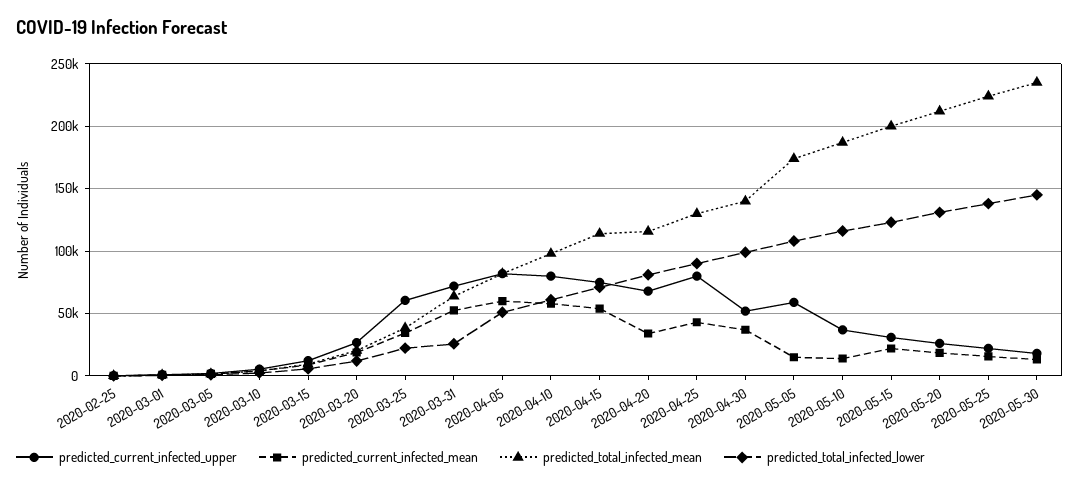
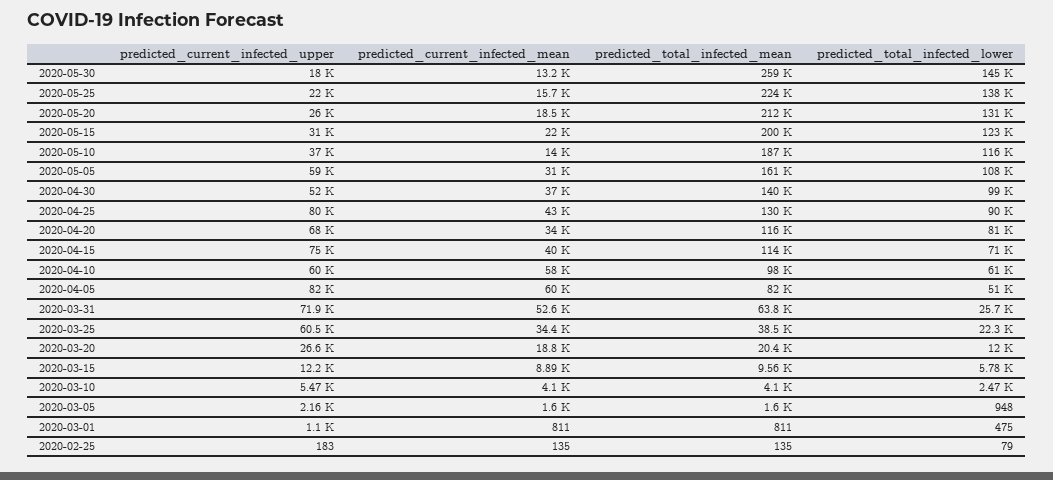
  {
    "predicted_current_infected_upper": {
      "2020-02-25": 183,
      "2020-03-01": 1100,
      "2020-03-05": 2160,
      "2020-03-10": 5470,
      "2020-03-15": 12200,
      "2020-03-20": 26600,
      "2020-03-25": 60500,
      "2020-03-31": 71900,
      "2020-04-05": 82000,
-     "2020-04-10": 80000,
+     "2020-04-10": 60000,
      "2020-04-15": 75000,
      "2020-04-20": 68000,
      "2020-04-25": 80000,
      "2020-04-30": 52000,
      "2020-05-05": 59000,
      "2020-05-10": 37000,
      "2020-05-15": 31000,
      "2020-05-20": 26000,
      "2020-05-25": 22000,
      "2020-05-30": 18000
    },
    "predicted_current_infected_mean": {
      "2020-02-25": 135,
      "2020-03-01": 811,
      "2020-03-05": 1600,
      "2020-03-10": 4100,
      "2020-03-15": 8890,
      "2020-03-20": 18800,
      "2020-03-25": 34400,
      "2020-03-31": 52600,
      "2020-04-05": 60000,
      "2020-04-10": 58000,
-     "2020-04-15": 55000,
+     "2020-04-15": 40000,
      "2020-04-20": 34000,
      "2020-04-25": 43000,
      "2020-04-30": 37000,
-     "2020-05-05": 15000,
+     "2020-05-05": 31000,
      "2020-05-10": 14000,
      "2020-05-15": 22000,
      "2020-05-20": 18500,
      "2020-05-25": 15700,
      "2020-05-30": 13200
    },
    "predicted_total_infected_mean": {
      "2020-02-25": 135,
      "2020-03-01": 811,
      "2020-03-05": 1600,
      "2020-03-10": 4100,
      "2020-03-15": 9560,
      "2020-03-20": 20400,
      "2020-03-25": 38500,
      "2020-03-31": 63800,
      "2020-04-05": 82000,
      "2020-04-10": 98000,
      "2020-04-15": 114000,
      "2020-04-20": 116000,
      "2020-04-25": 130000,
      "2020-04-30": 140000,
-     "2020-05-05": 175000,
+     "2020-05-05": 161000,
      "2020-05-10": 187000,
      "2020-05-15": 200000,
      "2020-05-20": 212000,
      "2020-05-25": 224000,
-     "2020-05-30": 235000
+     "2020-05-30": 259000
    },
    "predicted_total_infected_lower": {
      "2020-02-25": 79,
      "2020-03-01": 475,
      "2020-03-05": 948,
      "2020-03-10": 2470,
      "2020-03-15": 5780,
      "2020-03-20": 12000,
      "2020-03-25": 22300,
      "2020-03-31": 25700,
      "2020-04-05": 51000,
      "2020-04-10": 61000,
      "2020-04-15": 71000,
      "2020-04-20": 81000,
      "2020-04-25": 90000,
      "2020-04-30": 99000,
      "2020-05-05": 108000,
      "2020-05-10": 116000,
      "2020-05-15": 123000,
      "2020-05-20": 131000,
      "2020-05-25": 138000,
      "2020-05-30": 145000
    }
  }

